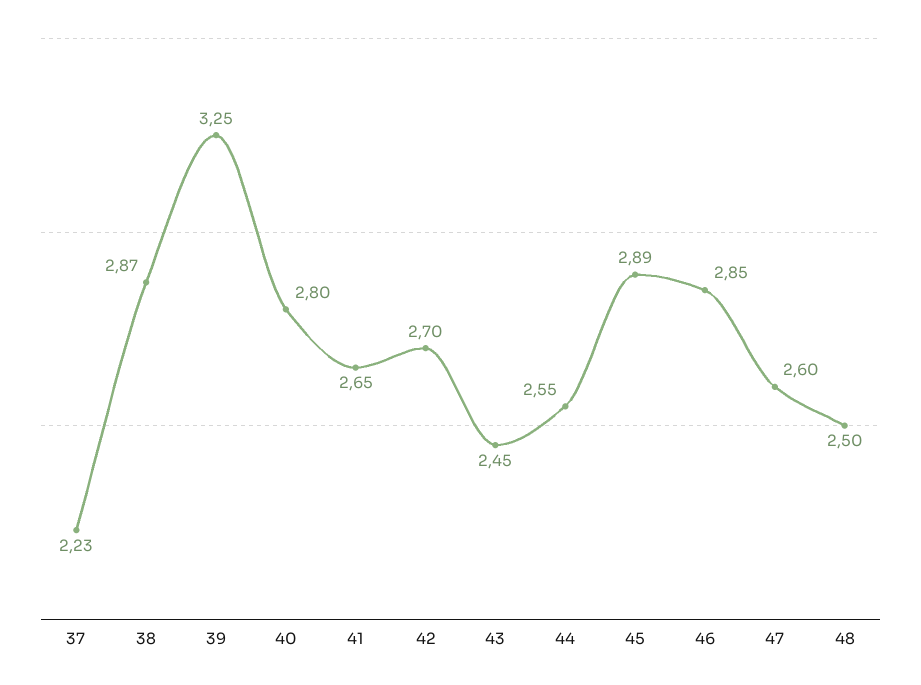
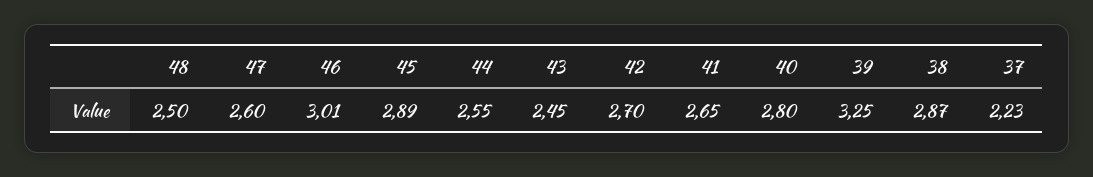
  {
    "37": 2.23,
    "38": 2.87,
    "39": 3.25,
    "40": 2.8,
    "41": 2.65,
    "42": 2.7,
    "43": 2.45,
    "44": 2.55,
    "45": 2.89,
-   "46": 2.85,
+   "46": 3.01,
    "47": 2.6,
    "48": 2.5
  }

